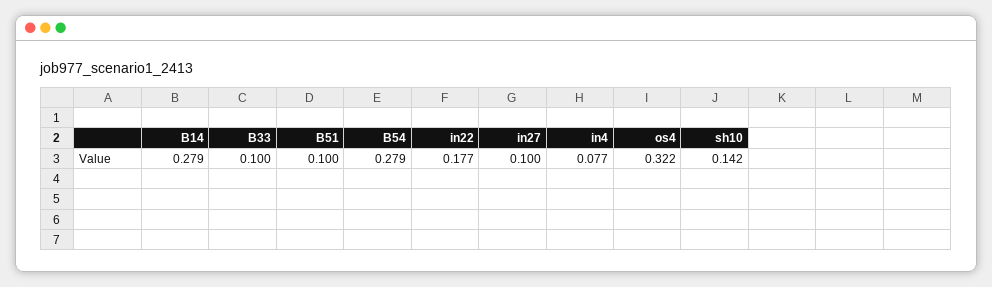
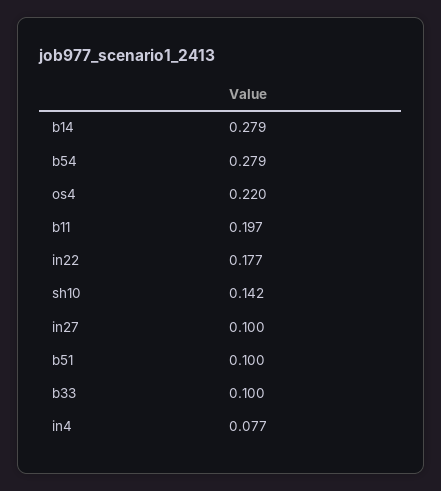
  {
    "B14": 0.279,
    "B33": 0.1,
    "B51": 0.1,
    "B54": 0.279,
    "in22": 0.177,
    "in27": 0.1,
    "in4": 0.077,
-   "os4": 0.322,
+   "os4": 0.22,
-   "sh10": 0.142
+   "sh10": 0.142,
+   "b11": 0.197
  }

